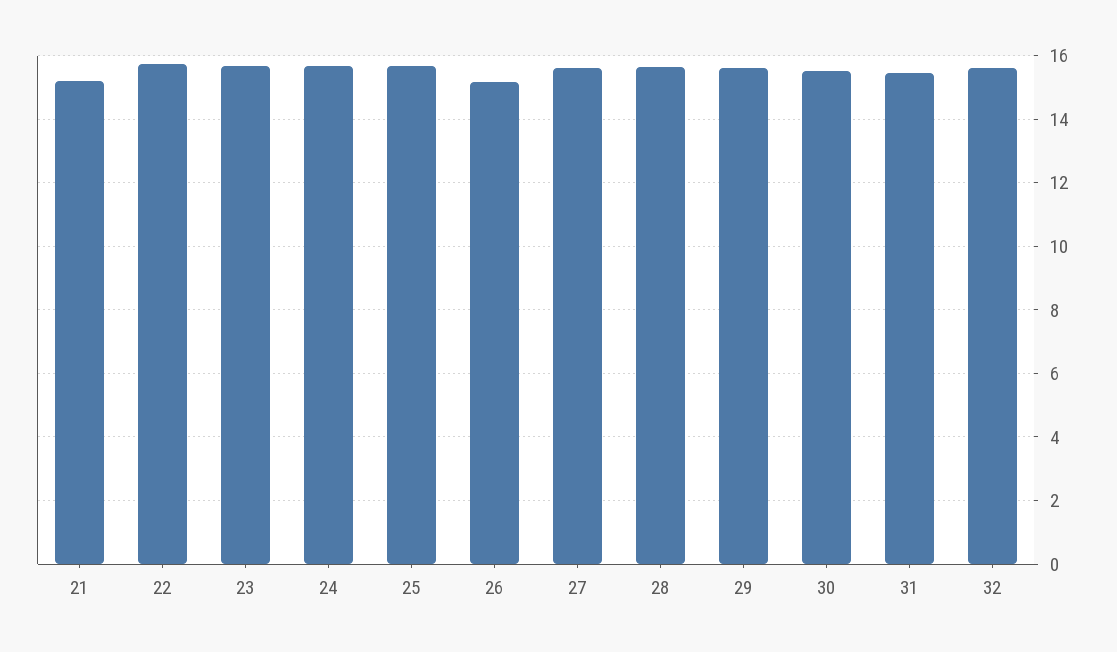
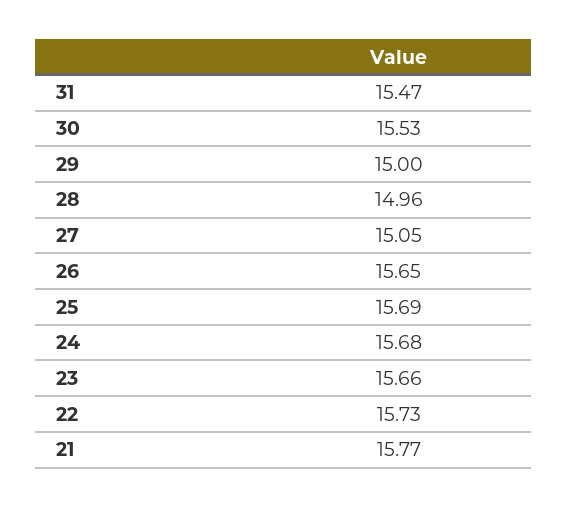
  {
-   "21": 15.2,
+   "21": 15.77,
    "22": 15.73,
    "23": 15.66,
    "24": 15.68,
    "25": 15.69,
-   "26": 15.2,
+   "26": 15.65,
-   "27": 15.6,
+   "27": 15.05,
-   "28": 15.6,
+   "28": 14.96,
-   "29": 15.6,
+   "29": 15,
    "30": 15.53,
-   "31": 15.47,
+   "31": 15.47
-   "32": 15.6
  }

